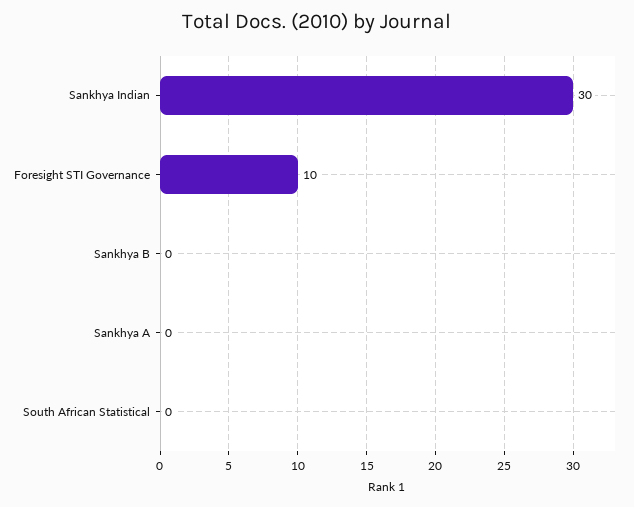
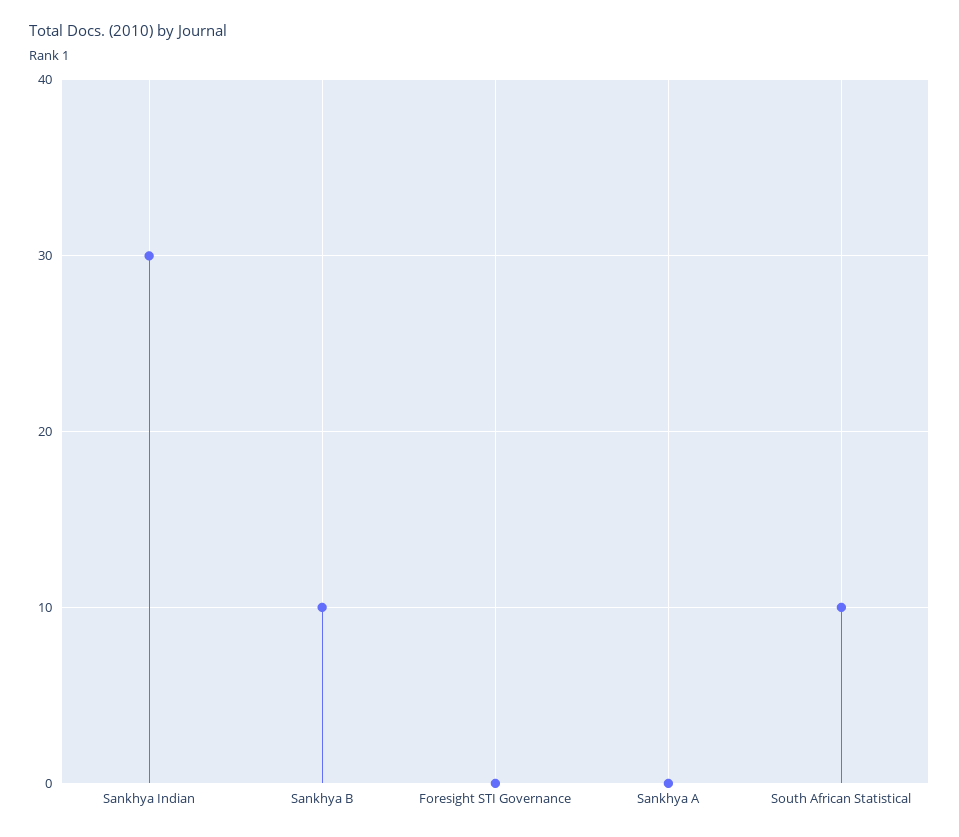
  {
    "Sankhya Indian": 30,
-   "Foresight STI Governance": 10,
+   "Foresight STI Governance": 0,
-   "Sankhya B": 0,
+   "Sankhya B": 10,
    "Sankhya A": 0,
-   "South African Statistical": 0
+   "South African Statistical": 10
  }

